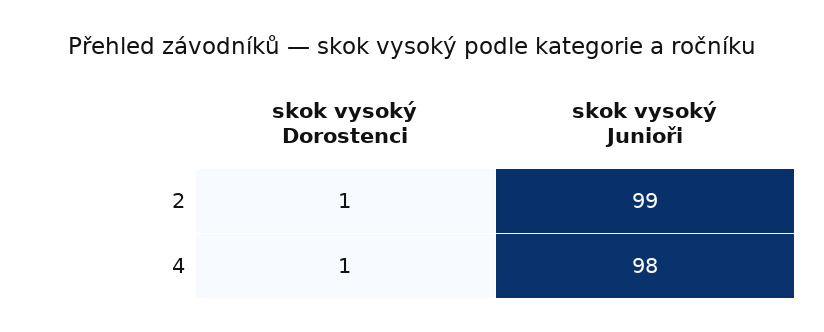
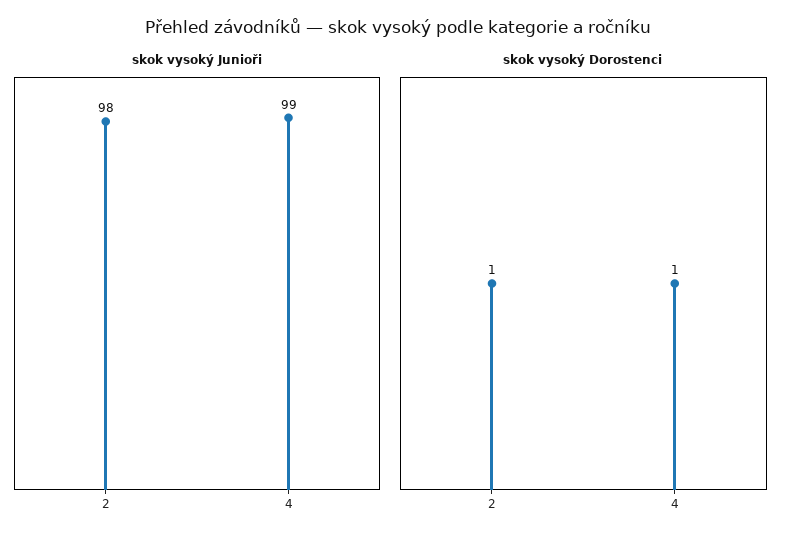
  {
    "skok vysoký Dorostenci": {
      "2": 1,
      "4": 1
    },
    "skok vysoký Junioři": {
-     "2": 99,
+     "2": 98,
-     "4": 98
+     "4": 99
    }
  }

